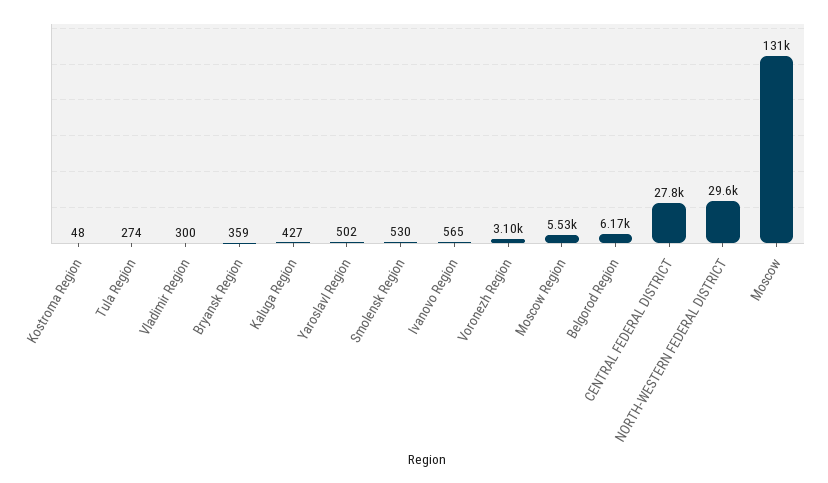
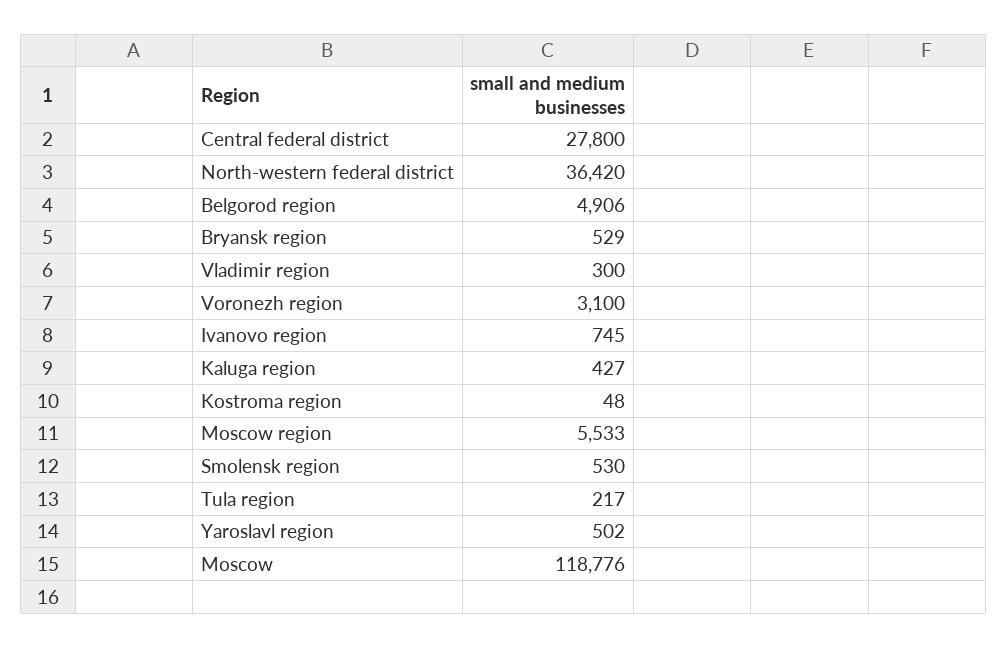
  {
    "Kostroma Region": 48,
-   "Tula Region": 274,
+   "Tula Region": 217,
    "Vladimir Region": 300,
-   "Bryansk Region": 359,
+   "Bryansk Region": 529,
    "Kaluga Region": 427,
    "Yaroslavl Region": 502,
    "Smolensk Region": 530,
-   "Ivanovo Region": 565,
+   "Ivanovo Region": 745,
    "Voronezh Region": 3100,
    "Moscow Region": 5533,
-   "Belgorod Region": 6170,
+   "Belgorod Region": 4906,
    "CENTRAL FEDERAL DISTRICT": 27800,
-   "NORTH-WESTERN FEDERAL DISTRICT": 29600,
+   "NORTH-WESTERN FEDERAL DISTRICT": 36420,
-   "Moscow": 131000
+   "Moscow": 118776
  }

